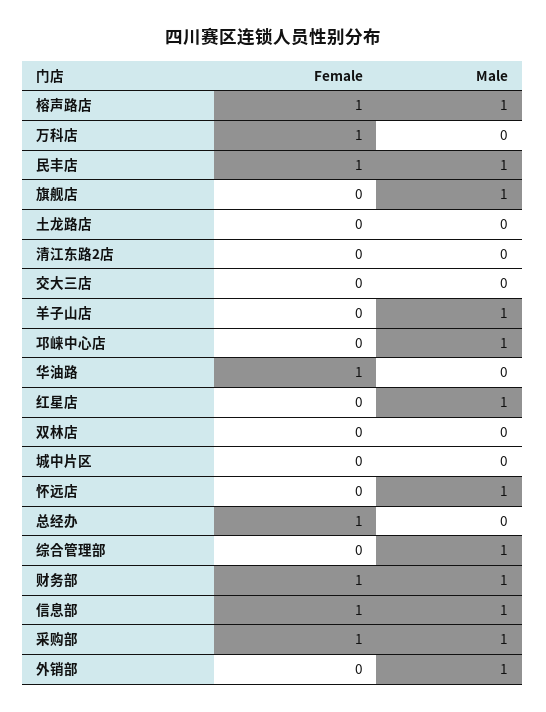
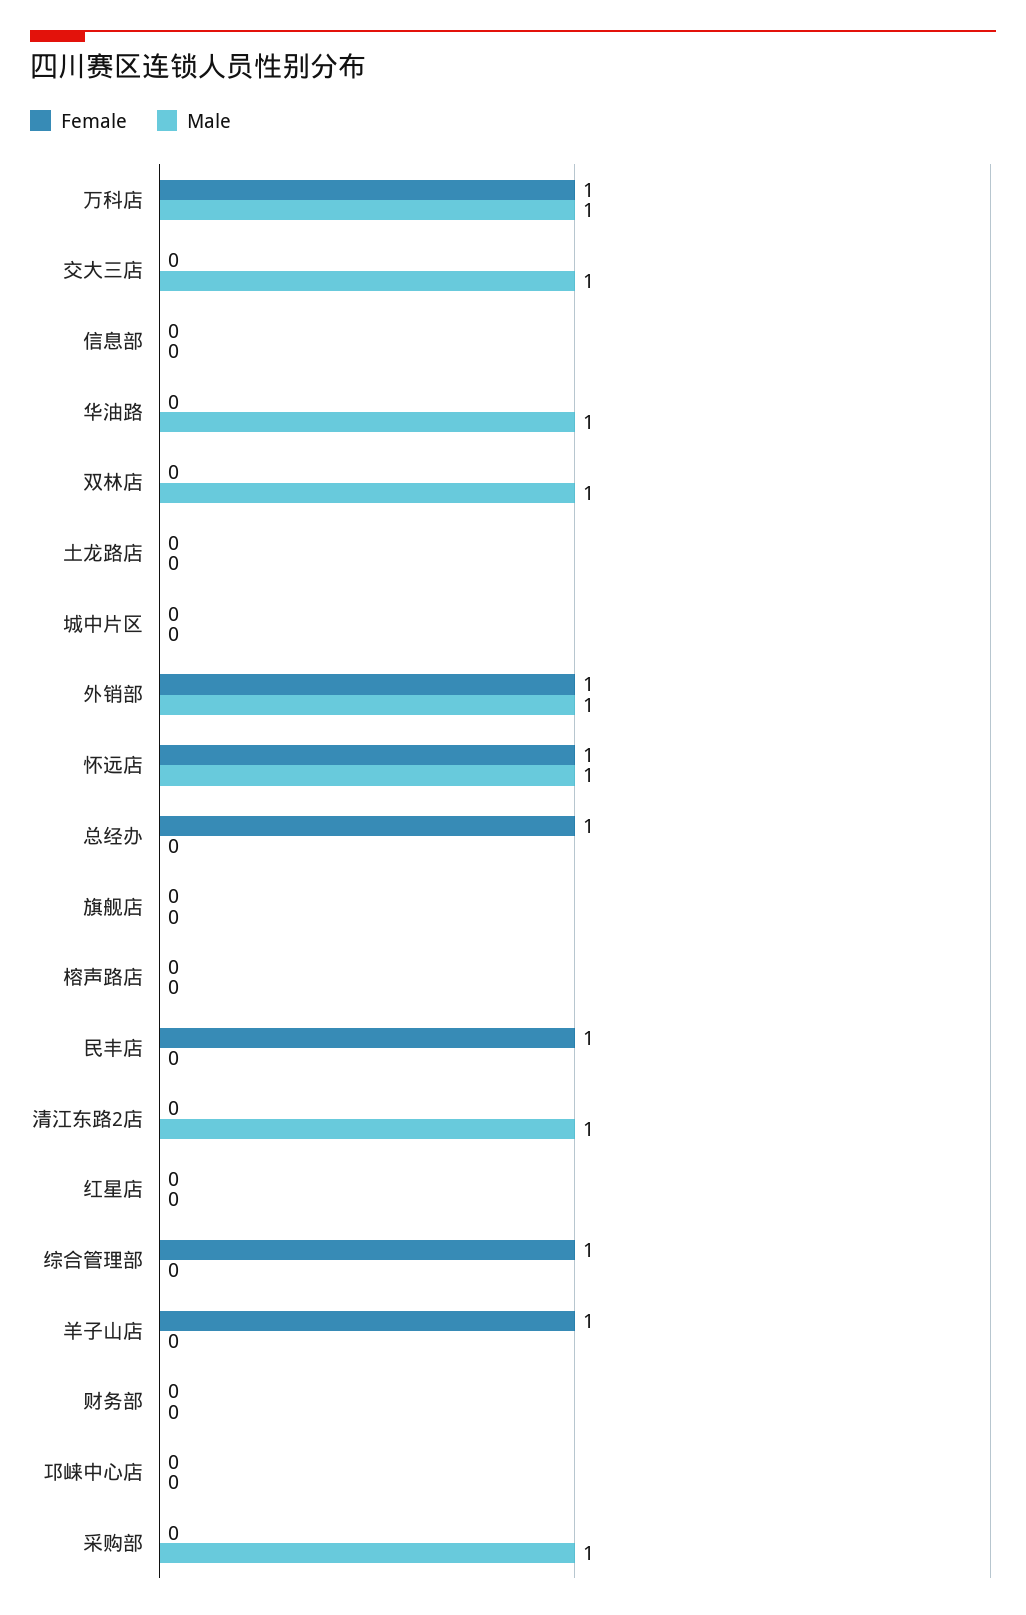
  {
    "Female": {
-     "榕声路店": 1,
+     "榕声路店": 0,
      "万科店": 1,
      "民丰店": 1,
      "旗舰店": 0,
      "土龙路店": 0,
      "清江东路2店": 0,
      "交大三店": 0,
-     "羊子山店": 0,
+     "羊子山店": 1,
      "邛崃中心店": 0,
-     "华油路": 1,
+     "华油路": 0,
      "红星店": 0,
      "双林店": 0,
      "城中片区": 0,
-     "怀远店": 0,
+     "怀远店": 1,
      "总经办": 1,
-     "综合管理部": 0,
+     "综合管理部": 1,
-     "财务部": 1,
+     "财务部": 0,
-     "信息部": 1,
+     "信息部": 0,
-     "采购部": 1,
+     "采购部": 0,
-     "外销部": 0
+     "外销部": 1
    },
    "Male": {
-     "榕声路店": 1,
+     "榕声路店": 0,
-     "万科店": 0,
+     "万科店": 1,
-     "民丰店": 1,
+     "民丰店": 0,
-     "旗舰店": 1,
+     "旗舰店": 0,
      "土龙路店": 0,
-     "清江东路2店": 0,
+     "清江东路2店": 1,
-     "交大三店": 0,
+     "交大三店": 1,
-     "羊子山店": 1,
+     "羊子山店": 0,
-     "邛崃中心店": 1,
+     "邛崃中心店": 0,
-     "华油路": 0,
+     "华油路": 1,
-     "红星店": 1,
+     "红星店": 0,
-     "双林店": 0,
+     "双林店": 1,
      "城中片区": 0,
      "怀远店": 1,
      "总经办": 0,
-     "综合管理部": 1,
+     "综合管理部": 0,
-     "财务部": 1,
+     "财务部": 0,
-     "信息部": 1,
+     "信息部": 0,
      "采购部": 1,
      "外销部": 1
    }
  }

